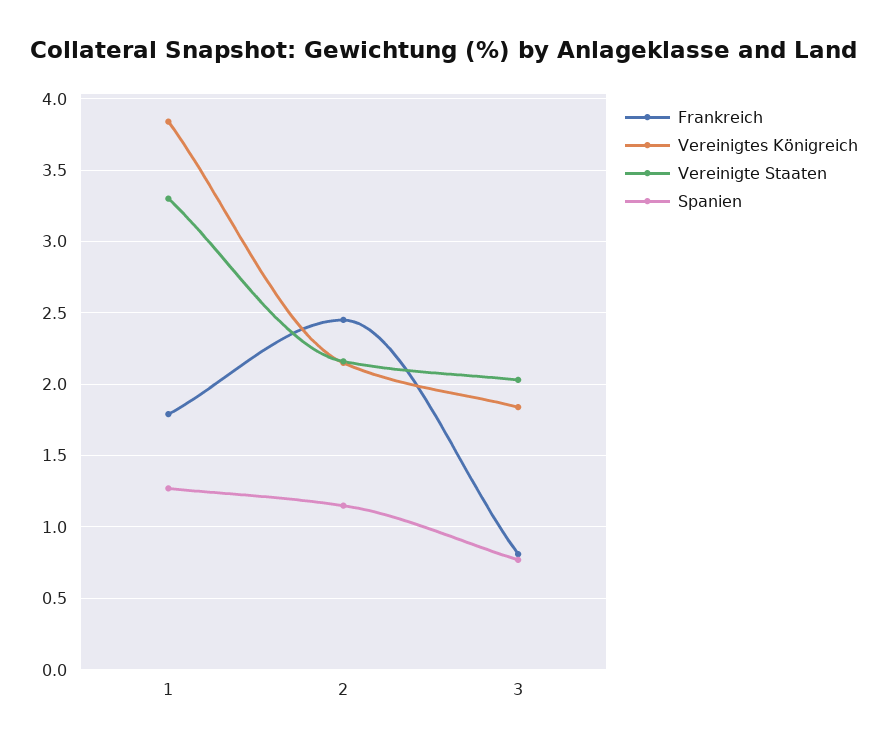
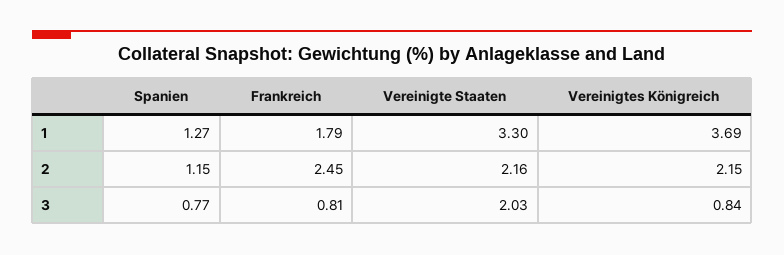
  {
    "Frankreich": {
      "1": 1.79,
      "2": 2.45,
      "3": 0.81
    },
    "Vereinigtes Königreich": {
-     "1": 3.85,
+     "1": 3.69,
      "2": 2.15,
-     "3": 1.85
+     "3": 0.84
    },
    "Vereinigte Staaten": {
      "1": 3.3,
      "2": 2.16,
      "3": 2.03
    },
    "Spanien": {
      "1": 1.27,
      "2": 1.15,
      "3": 0.77
    }
  }

